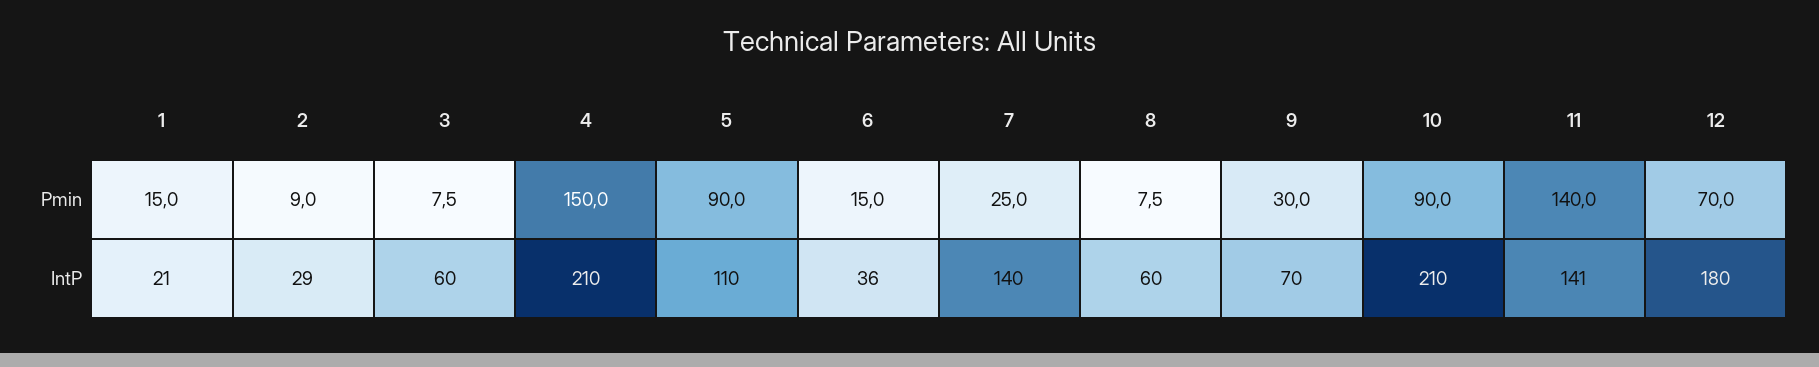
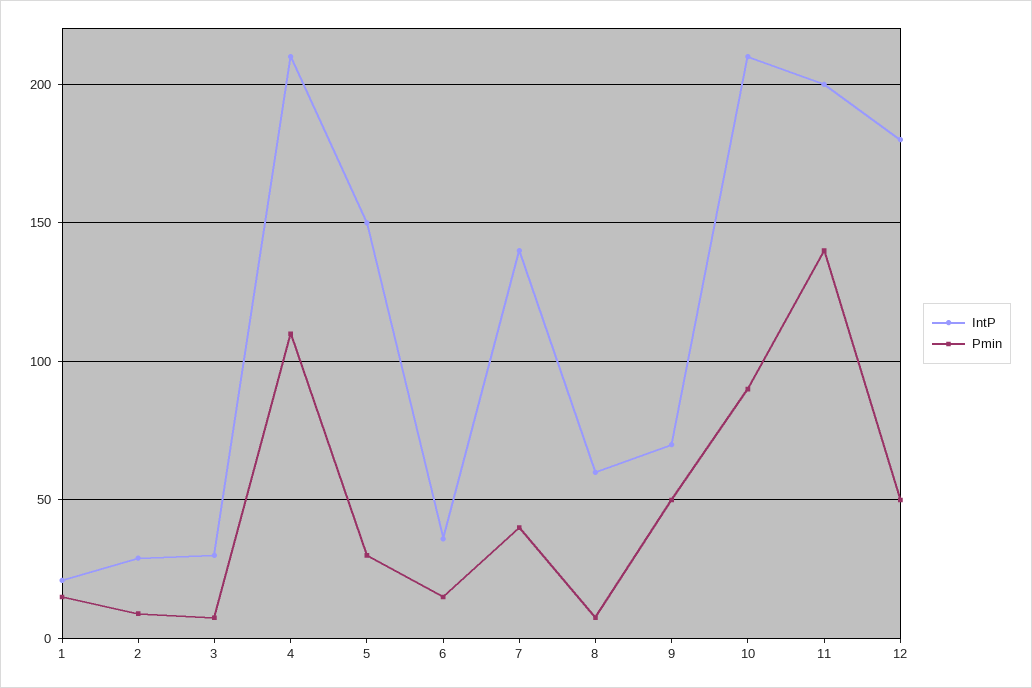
  {
    "Pmin": {
      "1": 15,
      "2": 9,
      "3": 7.5,
-     "4": 150,
+     "4": 110,
-     "5": 90,
+     "5": 30,
      "6": 15,
-     "7": 25,
+     "7": 40,
      "8": 7.5,
-     "9": 30,
+     "9": 50,
      "10": 90,
      "11": 140,
-     "12": 70
+     "12": 50
    },
    "IntP": {
      "1": 21,
      "2": 29,
-     "3": 60,
+     "3": 30,
      "4": 210,
-     "5": 110,
+     "5": 150,
      "6": 36,
      "7": 140,
      "8": 60,
      "9": 70,
      "10": 210,
-     "11": 141,
+     "11": 200,
      "12": 180
    }
  }

